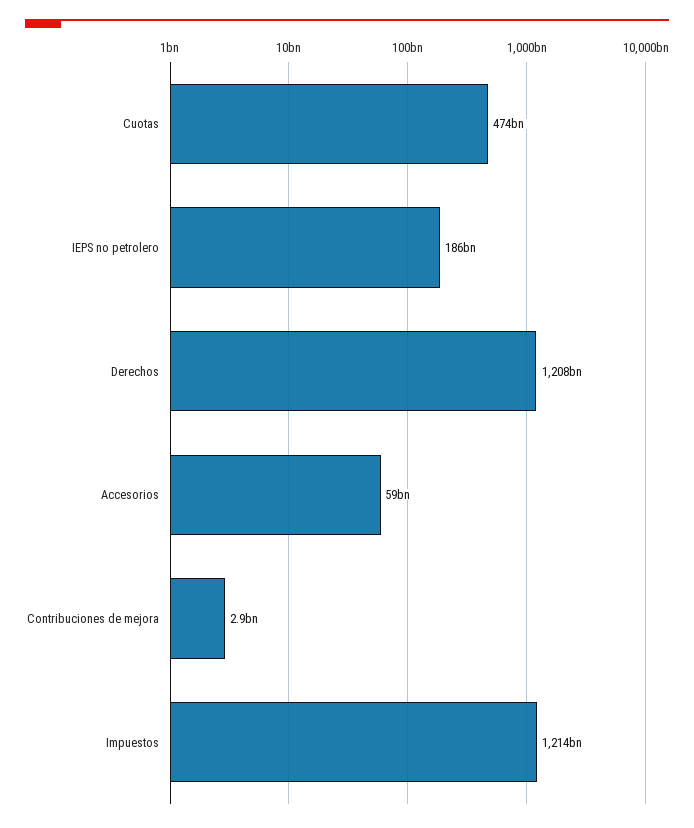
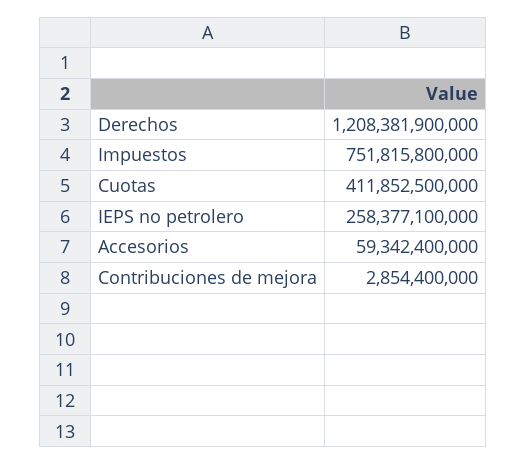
  {
-   "Cuotas": 474000000000,
+   "Cuotas": 411852500000,
-   "IEPS no petrolero": 186000000000,
+   "IEPS no petrolero": 258377100000,
    "Derechos": 1208381900000,
    "Accesorios": 59342400000,
    "Contribuciones de mejora": 2854400000,
-   "Impuestos": 1214000000000
+   "Impuestos": 751815800000
  }

